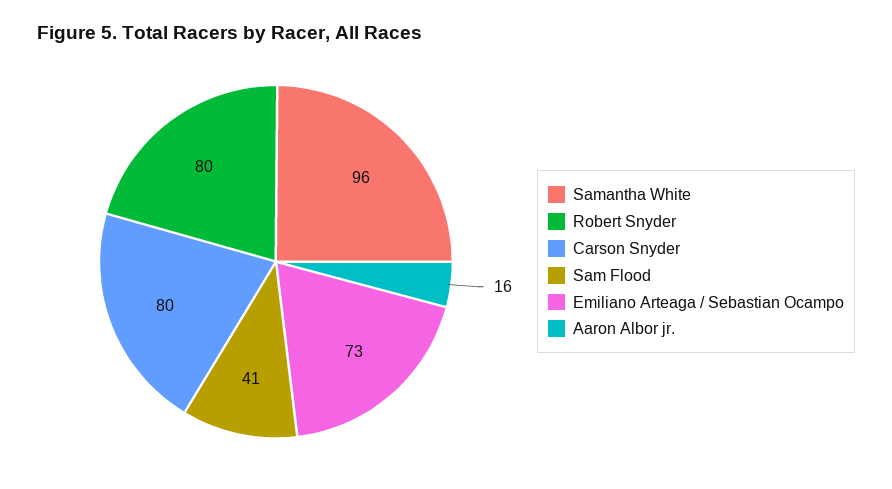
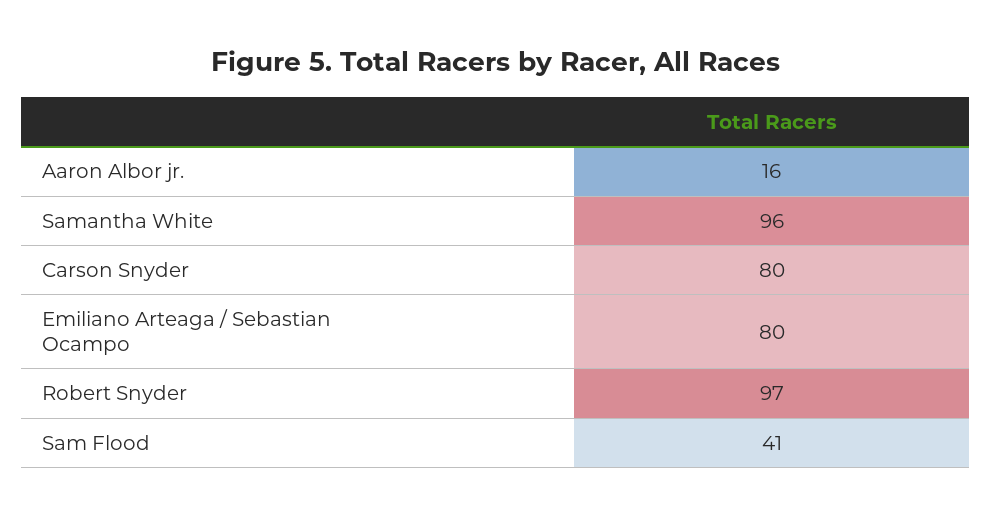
  {
    "Samantha White": 96,
-   "Robert Snyder": 80,
+   "Robert Snyder": 97,
    "Carson Snyder": 80,
    "Sam Flood": 41,
-   "Emiliano Arteaga / Sebastian Ocampo": 73,
+   "Emiliano Arteaga / Sebastian Ocampo": 80,
    "Aaron Albor jr.": 16
  }

